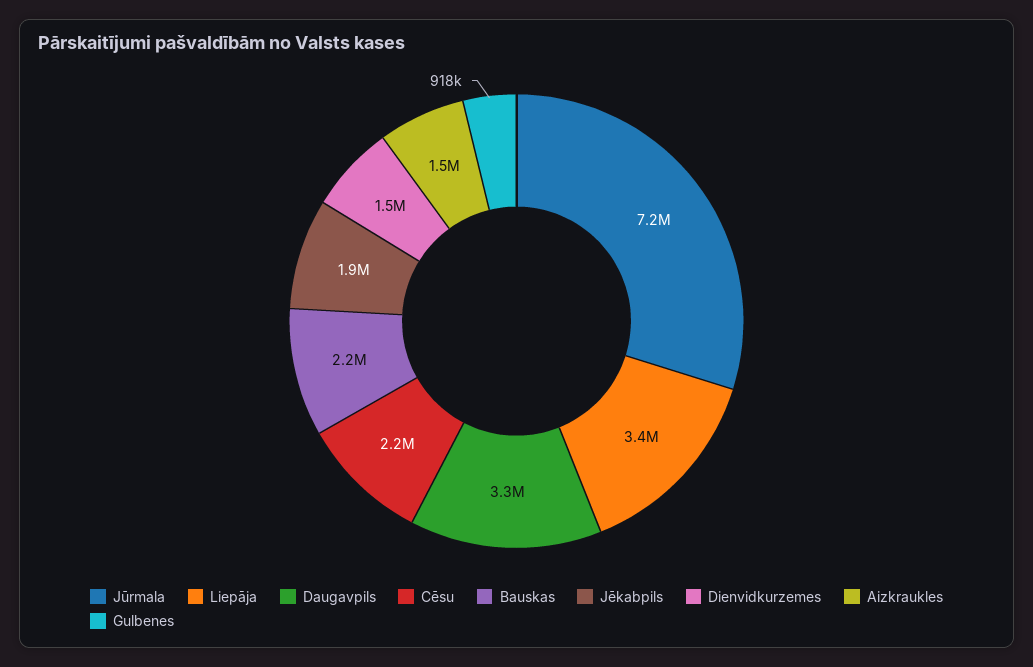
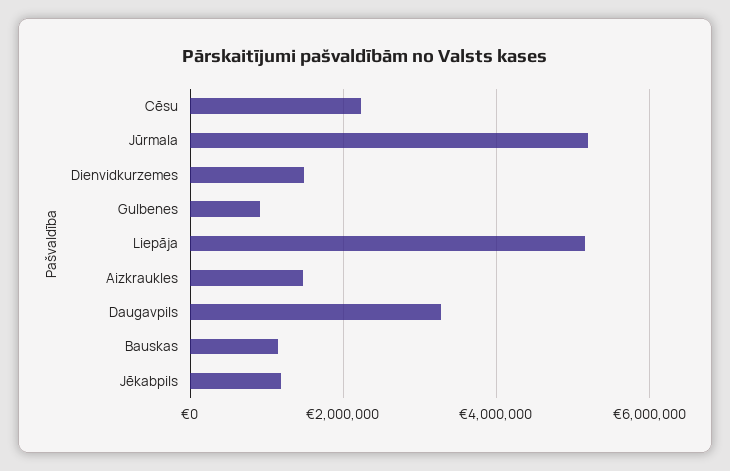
  {
-   "Jūrmala": 7200000,
+   "Jūrmala": 5200000,
-   "Liepāja": 3400000,
+   "Liepāja": 5200000,
    "Daugavpils": 3300000,
    "Cēsu": 2200000,
-   "Bauskas": 2200000,
+   "Bauskas": 1200000,
-   "Jēkabpils": 1900000,
+   "Jēkabpils": 1200000,
    "Dienvidkurzemes": 1500000,
    "Aizkraukles": 1500000,
    "Gulbenes": 918000
  }

